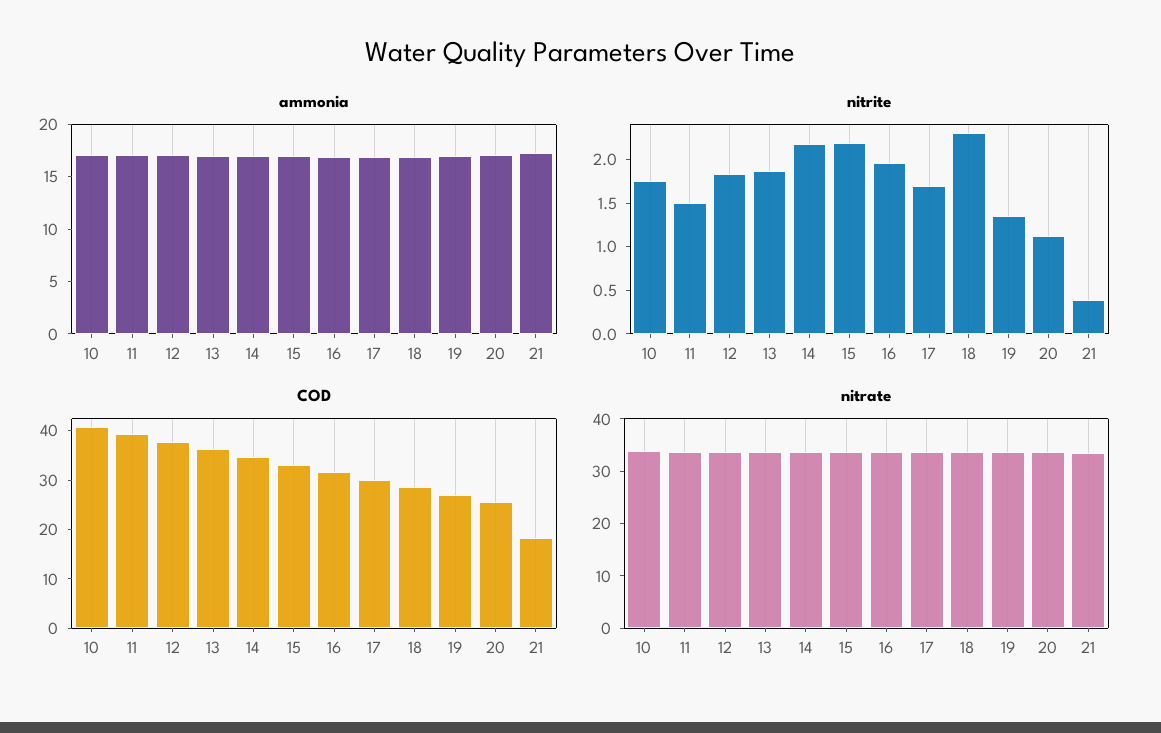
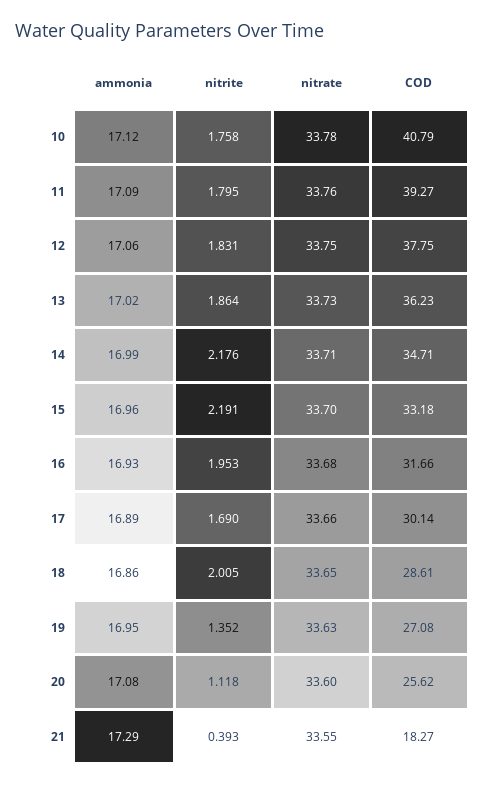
  {
    "ammonia": {
      "10": 17.12,
      "11": 17.09,
      "12": 17.06,
      "13": 17.02,
      "14": 16.99,
      "15": 16.96,
      "16": 16.93,
      "17": 16.89,
      "18": 16.86,
      "19": 16.95,
      "20": 17.08,
      "21": 17.29
    },
    "nitrite": {
      "10": 1.758,
-     "11": 1.5,
+     "11": 1.795,
      "12": 1.831,
      "13": 1.864,
      "14": 2.176,
      "15": 2.191,
      "16": 1.953,
      "17": 1.69,
-     "18": 2.3,
+     "18": 2.005,
      "19": 1.352,
      "20": 1.118,
      "21": 0.393
    },
    "COD": {
      "10": 40.79,
      "11": 39.27,
      "12": 37.75,
      "13": 36.23,
      "14": 34.71,
      "15": 33.18,
      "16": 31.66,
      "17": 30.14,
      "18": 28.61,
      "19": 27.08,
      "20": 25.62,
      "21": 18.27
    },
    "nitrate": {
      "10": 33.78,
      "11": 33.76,
      "12": 33.75,
      "13": 33.73,
      "14": 33.71,
      "15": 33.7,
      "16": 33.68,
      "17": 33.66,
      "18": 33.65,
      "19": 33.63,
      "20": 33.6,
      "21": 33.55
    }
  }

